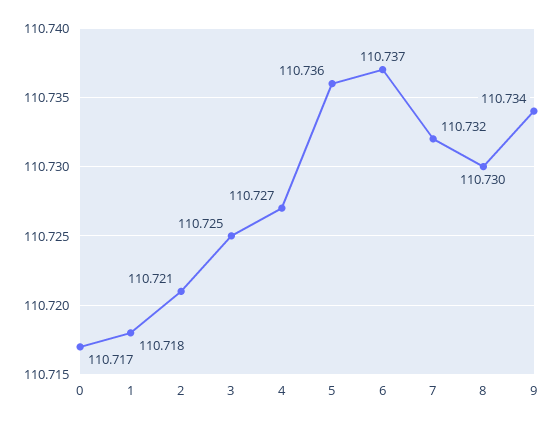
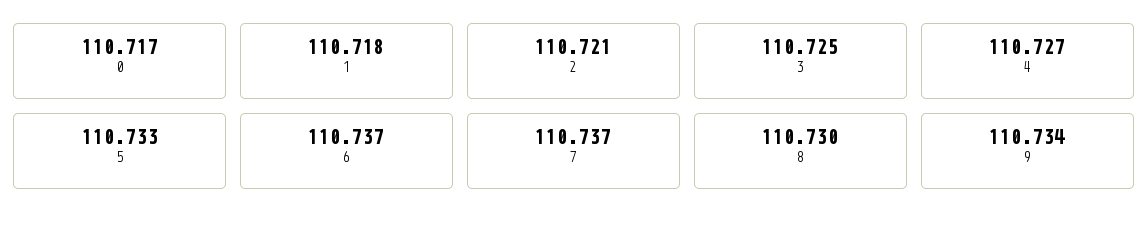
  {
    "0": 110.717,
    "1": 110.718,
    "2": 110.721,
    "3": 110.725,
    "4": 110.727,
-   "5": 110.736,
+   "5": 110.733,
    "6": 110.737,
-   "7": 110.732,
+   "7": 110.737,
    "8": 110.73,
    "9": 110.734
  }

